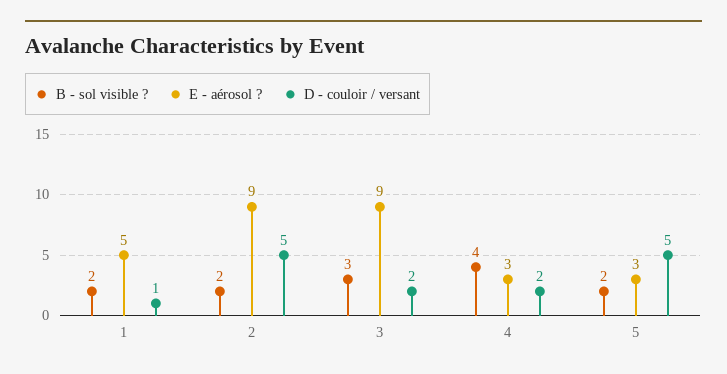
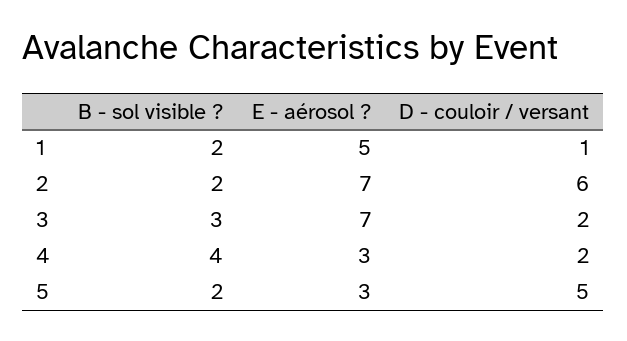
  {
    "B - sol visible ?": {
      "1": 2,
      "2": 2,
      "3": 3,
      "4": 4,
      "5": 2
    },
    "E - aérosol ?": {
      "1": 5,
-     "2": 9,
+     "2": 7,
-     "3": 9,
+     "3": 7,
      "4": 3,
      "5": 3
    },
    "D - couloir / versant": {
      "1": 1,
-     "2": 5,
+     "2": 6,
      "3": 2,
      "4": 2,
      "5": 5
    }
  }

